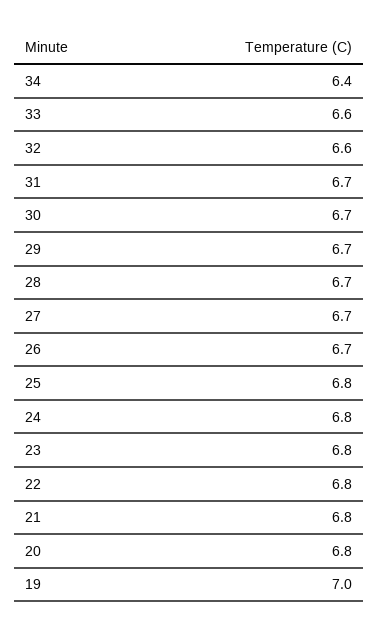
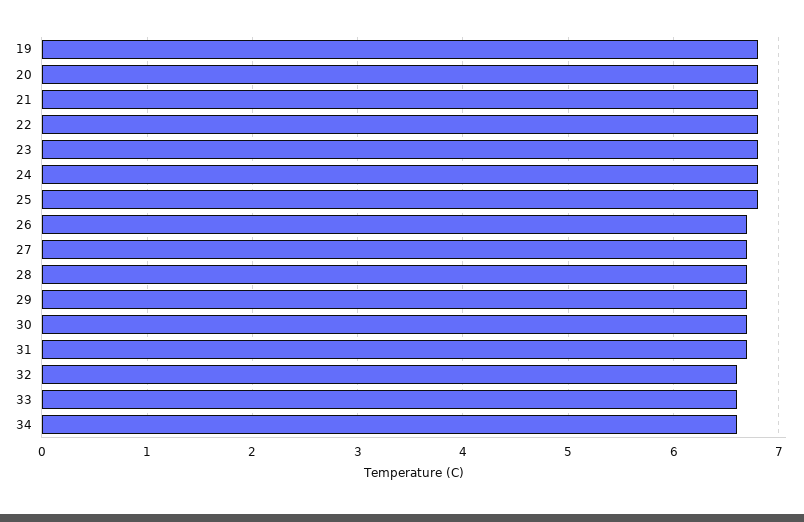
  {
-   "34": 6.4,
+   "34": 6.6,
    "33": 6.6,
    "32": 6.6,
    "31": 6.7,
    "30": 6.7,
    "29": 6.7,
    "28": 6.7,
    "27": 6.7,
    "26": 6.7,
    "25": 6.8,
    "24": 6.8,
    "23": 6.8,
    "22": 6.8,
    "21": 6.8,
    "20": 6.8,
-   "19": 7
+   "19": 6.8
  }

